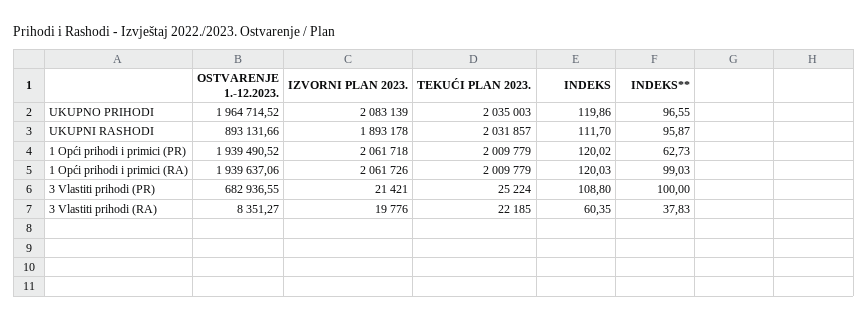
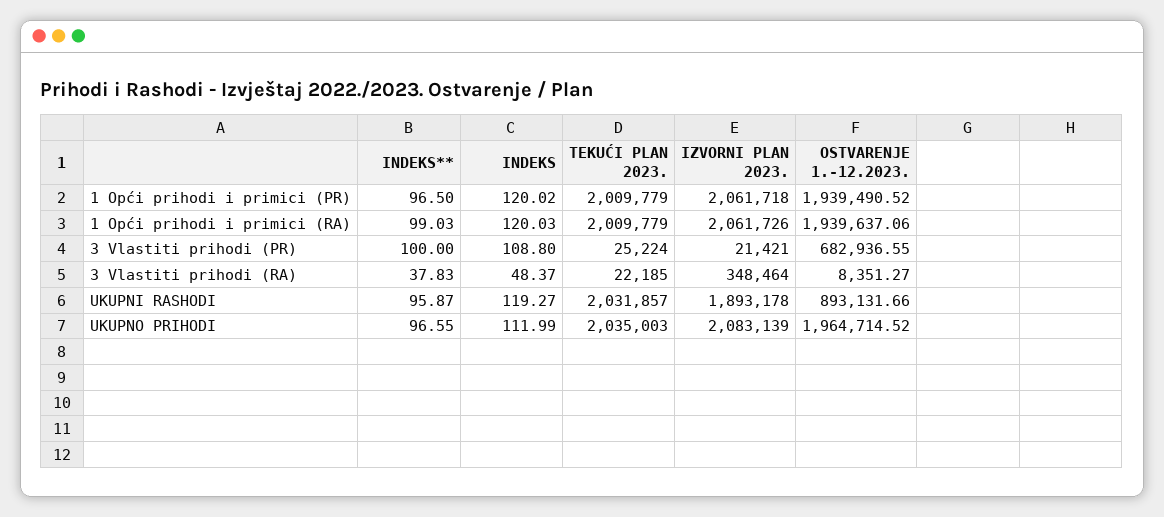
  {
    "OSTVARENJE 1.-12.2023.": {
      "UKUPNO PRIHODI": 1964714.52,
      "UKUPNI RASHODI": 893131.66,
      "1 Opći prihodi i primici (PR)": 1939490.52,
      "1 Opći prihodi i primici (RA)": 1939637.06,
      "3 Vlastiti prihodi (PR)": 682936.55,
      "3 Vlastiti prihodi (RA)": 8351.27
    },
    "IZVORNI PLAN 2023.": {
      "UKUPNO PRIHODI": 2083139,
      "UKUPNI RASHODI": 1893178,
      "1 Opći prihodi i primici (PR)": 2061718,
      "1 Opći prihodi i primici (RA)": 2061726,
      "3 Vlastiti prihodi (PR)": 21421,
-     "3 Vlastiti prihodi (RA)": 19776
+     "3 Vlastiti prihodi (RA)": 348464
    },
    "TEKUĆI PLAN 2023.": {
      "UKUPNO PRIHODI": 2035003,
      "UKUPNI RASHODI": 2031857,
      "1 Opći prihodi i primici (PR)": 2009779,
      "1 Opći prihodi i primici (RA)": 2009779,
      "3 Vlastiti prihodi (PR)": 25224,
      "3 Vlastiti prihodi (RA)": 22185
    },
    "INDEKS": {
-     "UKUPNO PRIHODI": 119.86,
+     "UKUPNO PRIHODI": 111.99,
-     "UKUPNI RASHODI": 111.7,
+     "UKUPNI RASHODI": 119.27,
      "1 Opći prihodi i primici (PR)": 120.02,
      "1 Opći prihodi i primici (RA)": 120.03,
      "3 Vlastiti prihodi (PR)": 108.8,
-     "3 Vlastiti prihodi (RA)": 60.35
+     "3 Vlastiti prihodi (RA)": 48.37
    },
    "INDEKS**": {
      "UKUPNO PRIHODI": 96.55,
      "UKUPNI RASHODI": 95.87,
-     "1 Opći prihodi i primici (PR)": 62.73,
+     "1 Opći prihodi i primici (PR)": 96.5,
      "1 Opći prihodi i primici (RA)": 99.03,
      "3 Vlastiti prihodi (PR)": 100,
      "3 Vlastiti prihodi (RA)": 37.83
    }
  }

